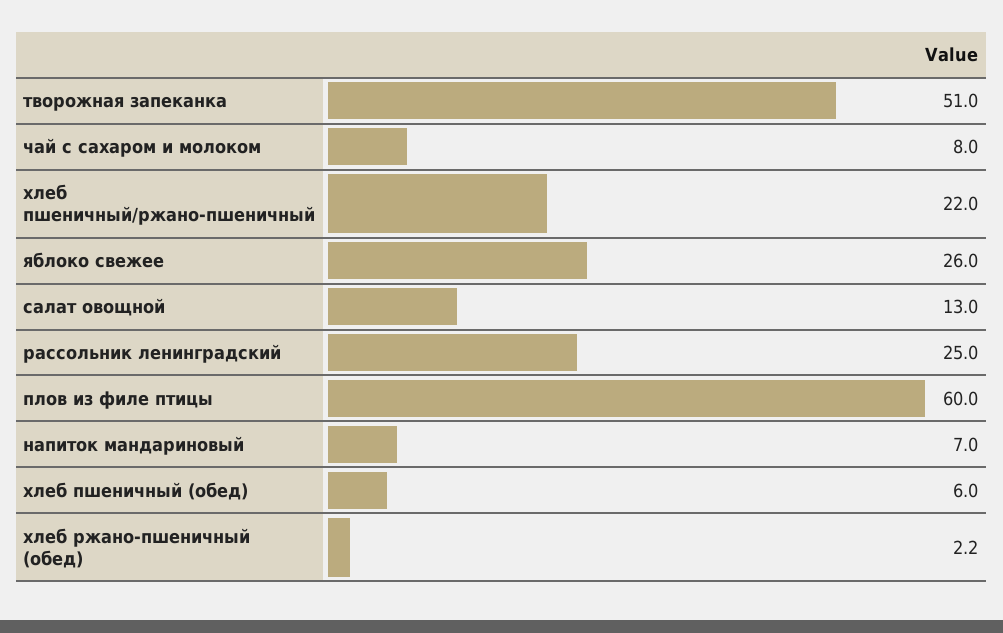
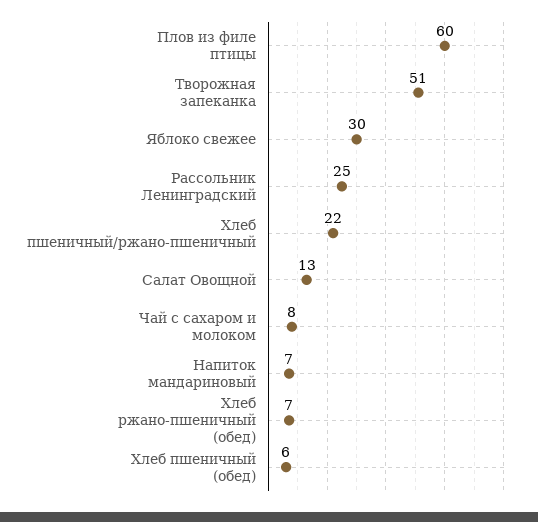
  {
    "творожная запеканка": 51,
    "чай с сахаром и молоком": 8,
    "хлеб пшеничный/ржано-пшеничный": 22,
-   "яблоко свежее": 26,
+   "яблоко свежее": 30,
    "салат овощной": 13,
    "рассольник ленинградский": 25,
    "плов из филе птицы": 60,
    "напиток мандариновый": 7,
    "хлеб пшеничный (обед)": 6,
-   "хлеб ржано-пшеничный (обед)": 2.2
+   "хлеб ржано-пшеничный (обед)": 7
  }

